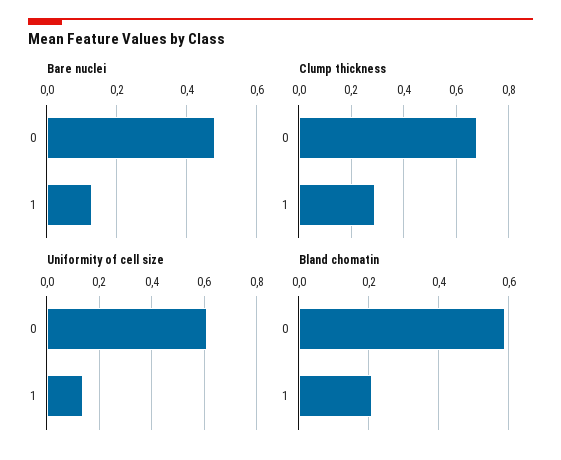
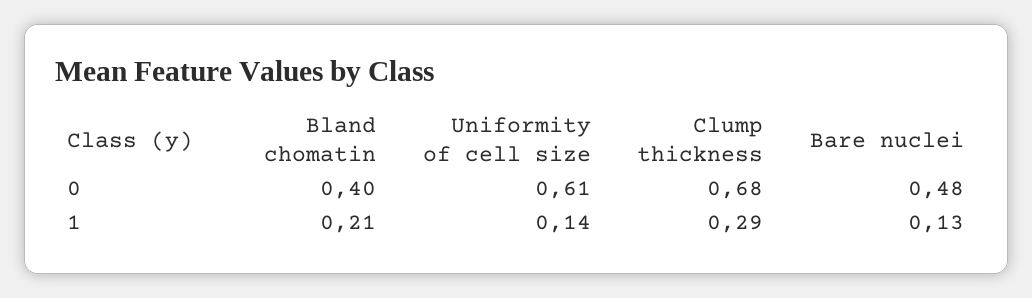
  {
    "Bare nuclei": {
      "0": 0.48,
      "1": 0.13
    },
    "Clump thickness": {
      "0": 0.68,
      "1": 0.29
    },
    "Uniformity of cell size": {
      "0": 0.61,
      "1": 0.14
    },
    "Bland chomatin": {
-     "0": 0.6,
+     "0": 0.4,
      "1": 0.21
    }
  }

